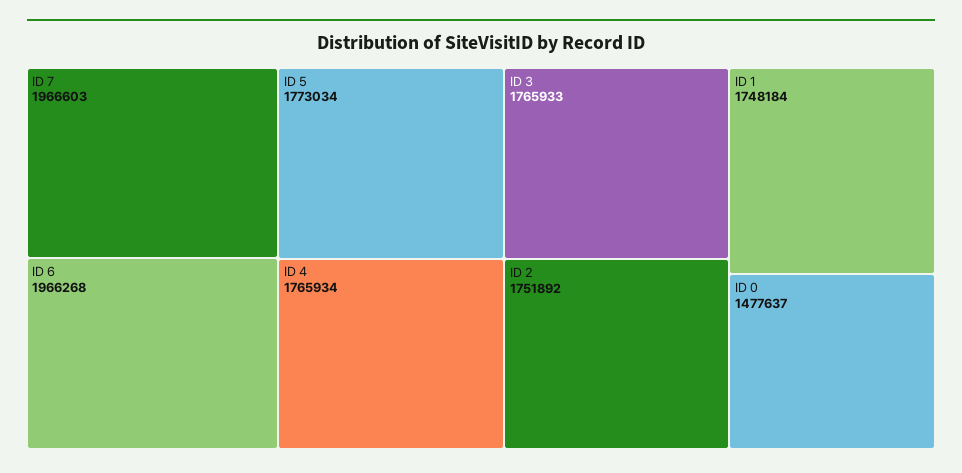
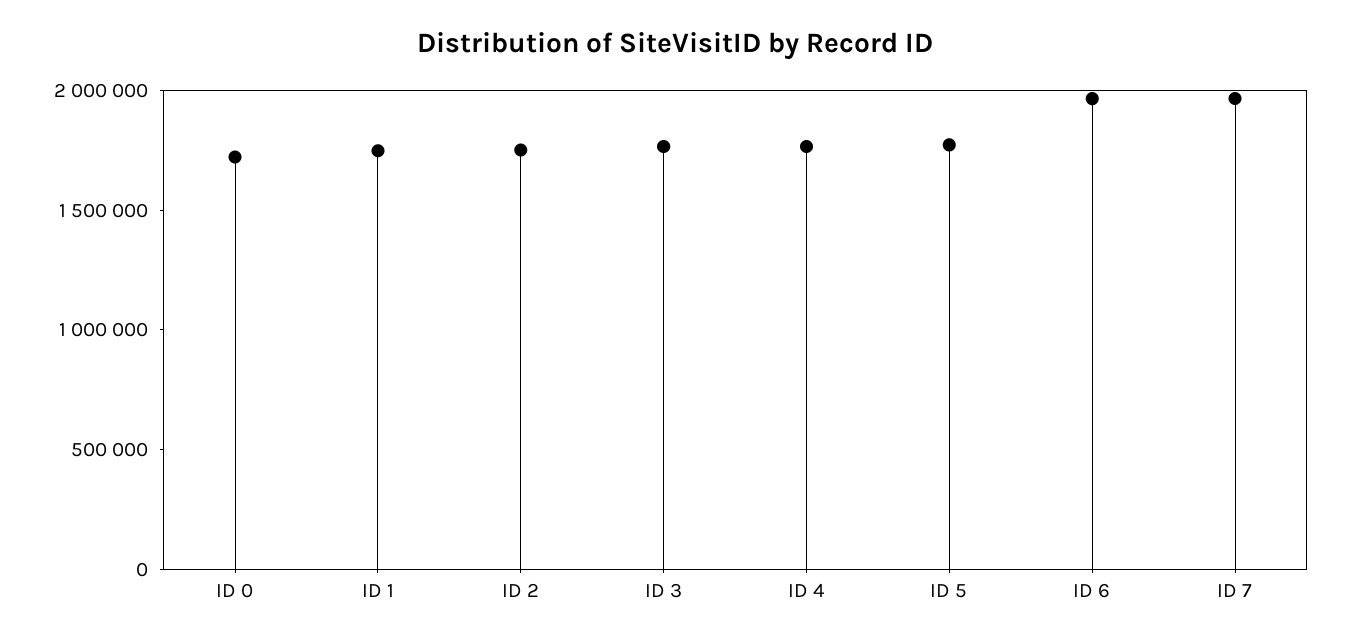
  {
    "ID 7": 1966603,
    "ID 6": 1966268,
    "ID 5": 1773034,
    "ID 4": 1765934,
    "ID 3": 1765933,
    "ID 2": 1751892,
    "ID 1": 1748184,
-   "ID 0": 1477637
+   "ID 0": 1700000
  }

